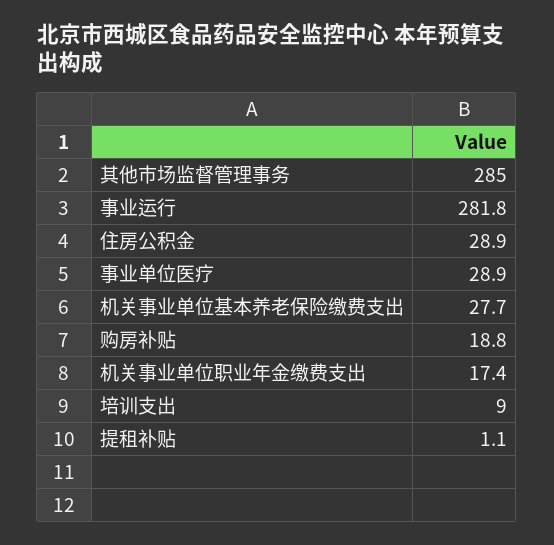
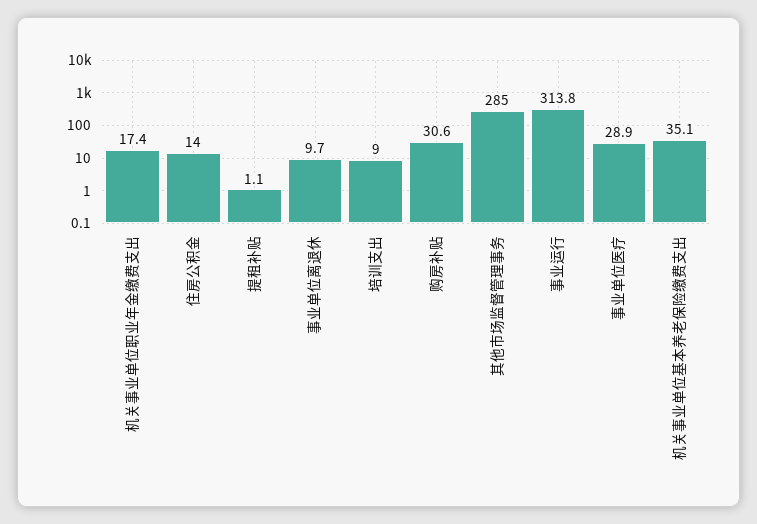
  {
    "其他市场监督管理事务": 285,
-   "事业运行": 281.8,
+   "事业运行": 313.8,
-   "住房公积金": 28.9,
+   "住房公积金": 14,
    "事业单位医疗": 28.9,
-   "机关事业单位基本养老保险缴费支出": 27.7,
+   "机关事业单位基本养老保险缴费支出": 35.1,
-   "购房补贴": 18.8,
+   "购房补贴": 30.6,
    "机关事业单位职业年金缴费支出": 17.4,
    "培训支出": 9,
-   "提租补贴": 1.1
+   "提租补贴": 1.1,
+   "事业单位离退休": 9.7
  }

